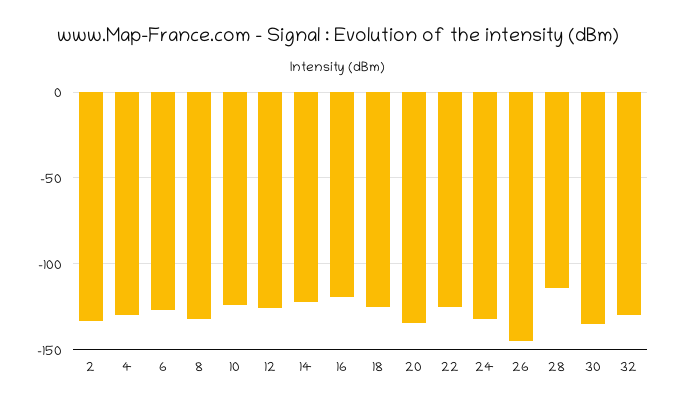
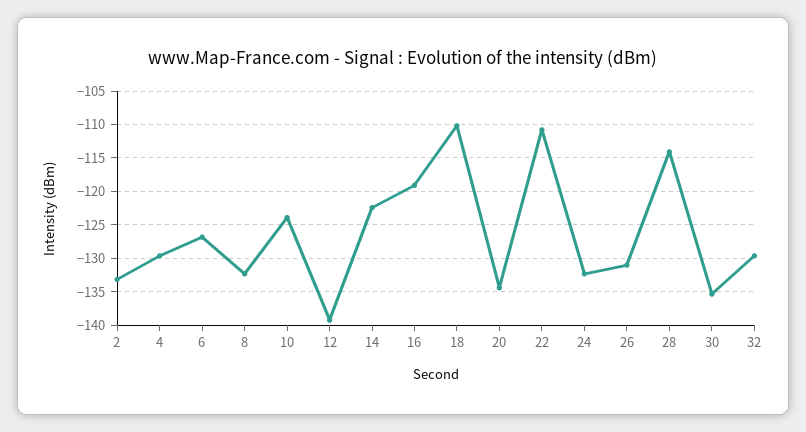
  {
    "2": -133,
    "4": -130,
    "6": -127,
    "8": -132,
    "10": -124,
-   "12": -125,
+   "12": -139,
    "14": -122,
    "16": -119,
-   "18": -125,
+   "18": -110,
    "20": -134,
-   "22": -125,
+   "22": -111,
    "24": -132,
-   "26": -145,
+   "26": -131,
    "28": -114,
    "30": -135,
    "32": -130
  }

